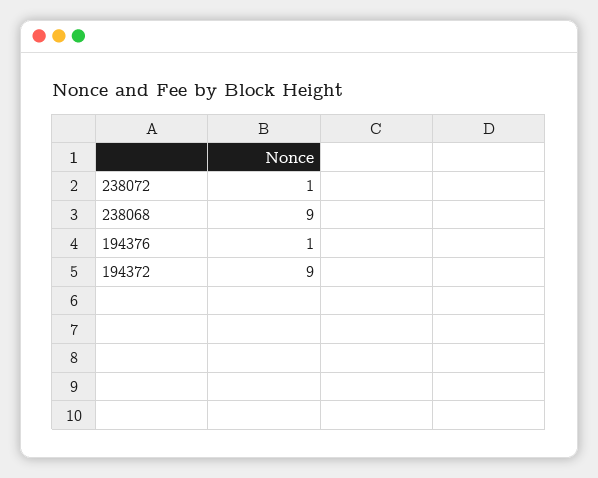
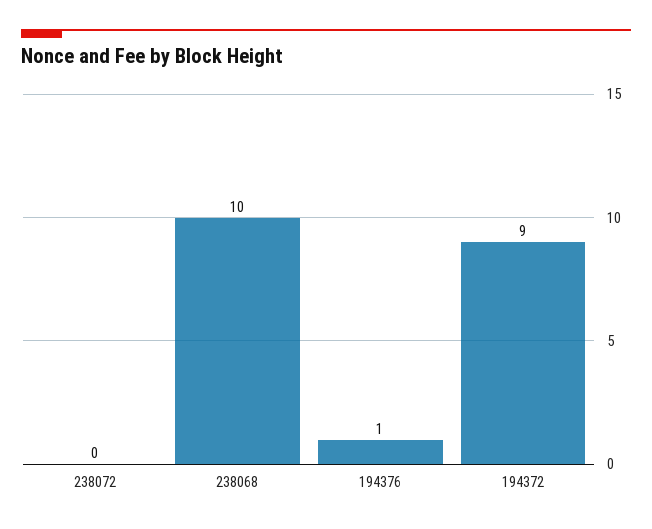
  {
-   "238072": 1,
+   "238072": 0,
-   "238068": 9,
+   "238068": 10,
    "194376": 1,
    "194372": 9
  }

